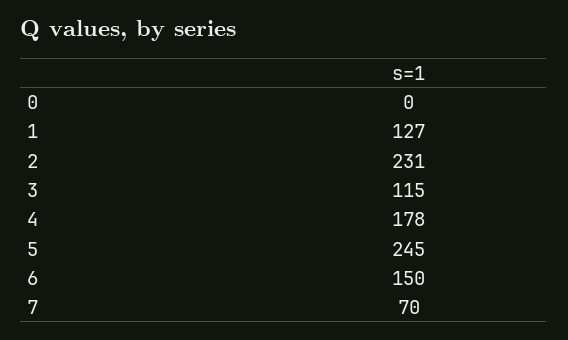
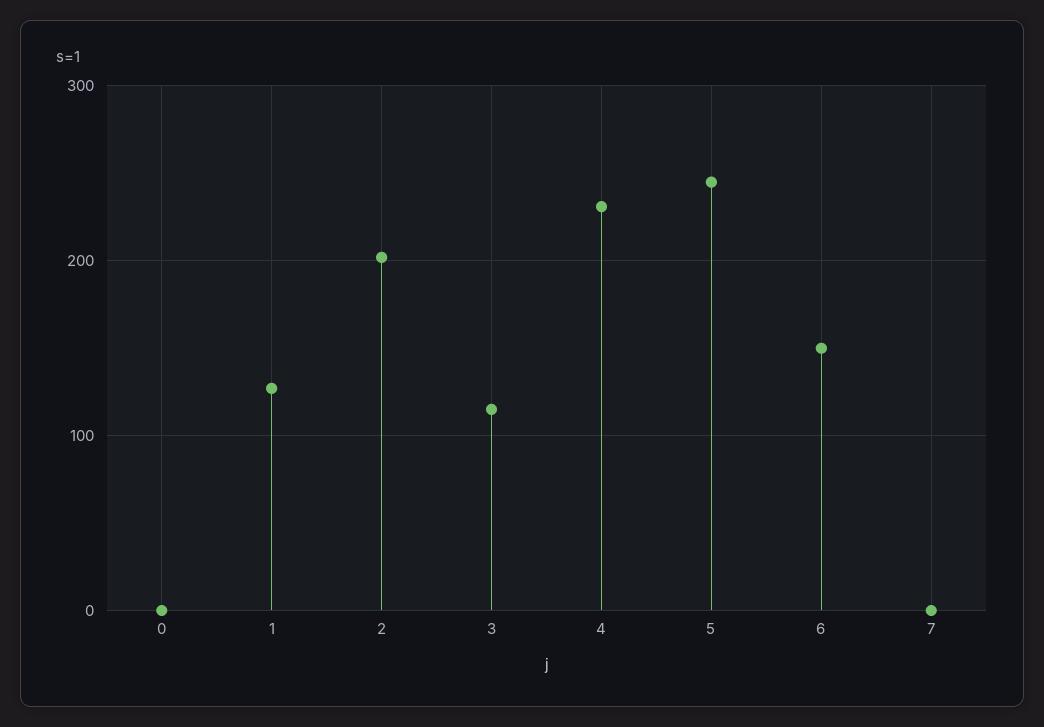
  {
    "0": 0,
    "1": 127,
-   "2": 231,
+   "2": 200,
    "3": 115,
-   "4": 178,
+   "4": 230,
    "5": 245,
    "6": 150,
-   "7": 70
+   "7": 0
  }

